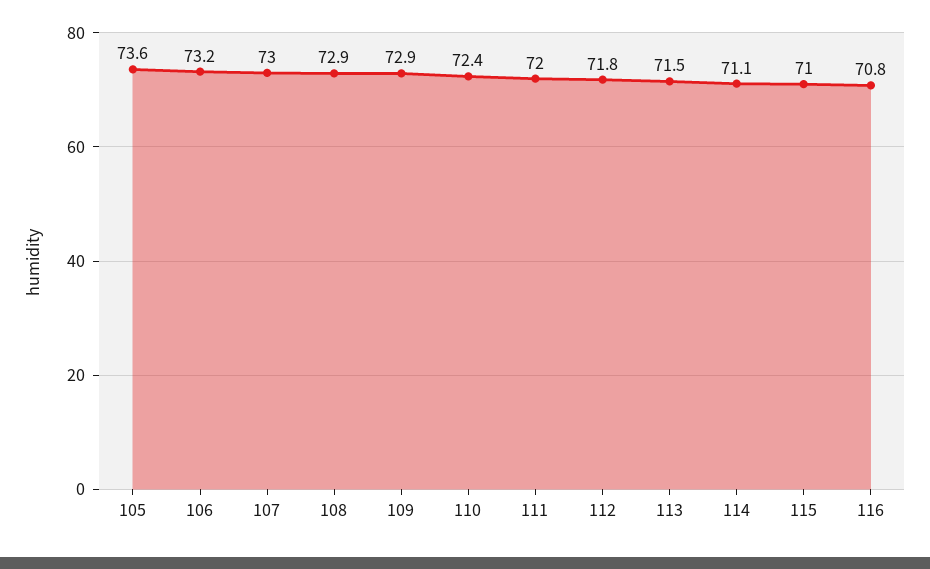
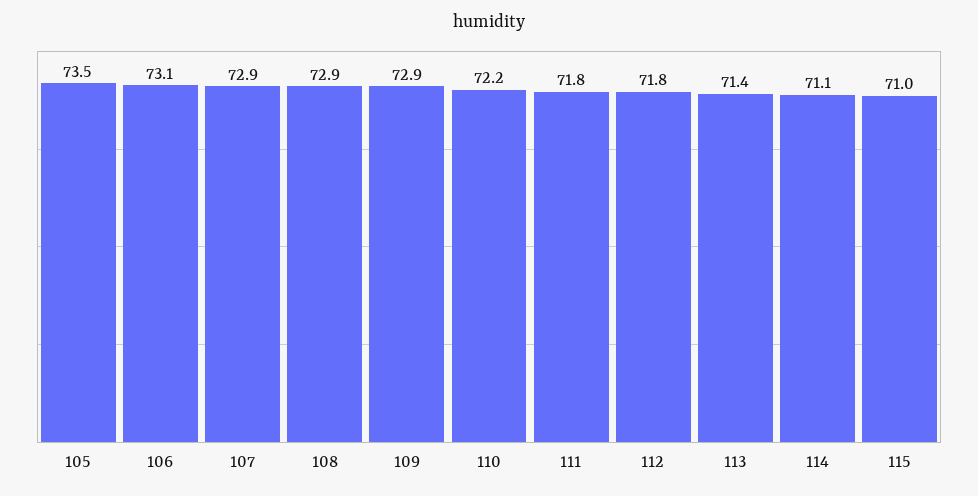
  {
-   "105": 73.6,
+   "105": 73.5,
-   "106": 73.2,
+   "106": 73.1,
-   "107": 73,
+   "107": 72.9,
    "108": 72.9,
    "109": 72.9,
-   "110": 72.4,
+   "110": 72.2,
-   "111": 72,
+   "111": 71.8,
    "112": 71.8,
-   "113": 71.5,
+   "113": 71.4,
    "114": 71.1,
-   "115": 71,
+   "115": 71
-   "116": 70.8
  }

